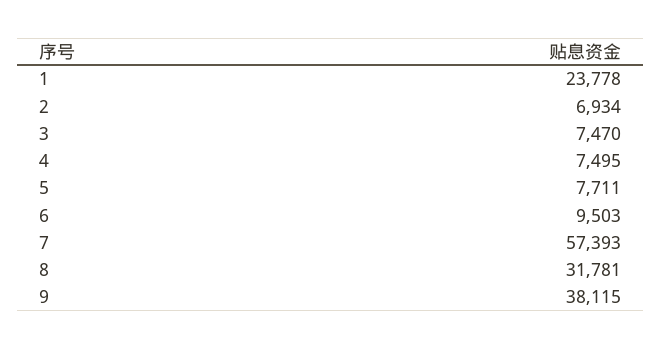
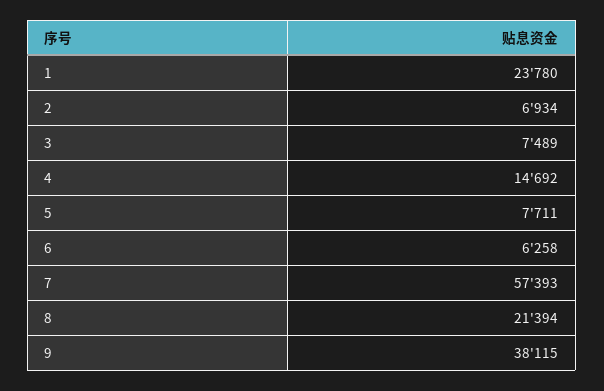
  {
-   "1": 23778,
+   "1": 23780,
    "2": 6934,
-   "3": 7470,
+   "3": 7489,
-   "4": 7495,
+   "4": 14692,
    "5": 7711,
-   "6": 9503,
+   "6": 6258,
    "7": 57393,
-   "8": 31781,
+   "8": 21394,
    "9": 38115
  }

